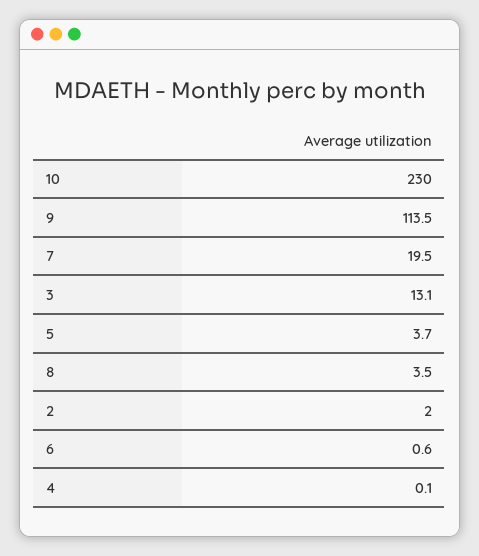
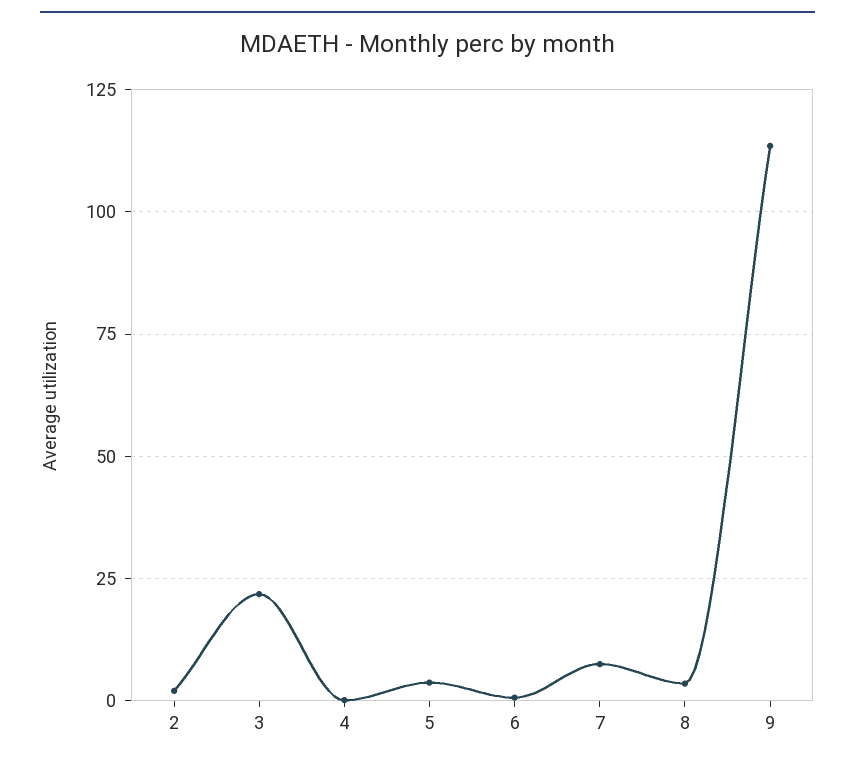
  {
-   "10": 230,
    "9": 113.5,
-   "7": 19.5,
+   "7": 7.5,
-   "3": 13.1,
+   "3": 22.5,
    "5": 3.7,
    "8": 3.5,
    "2": 2,
    "6": 0.6,
    "4": 0.1
  }

